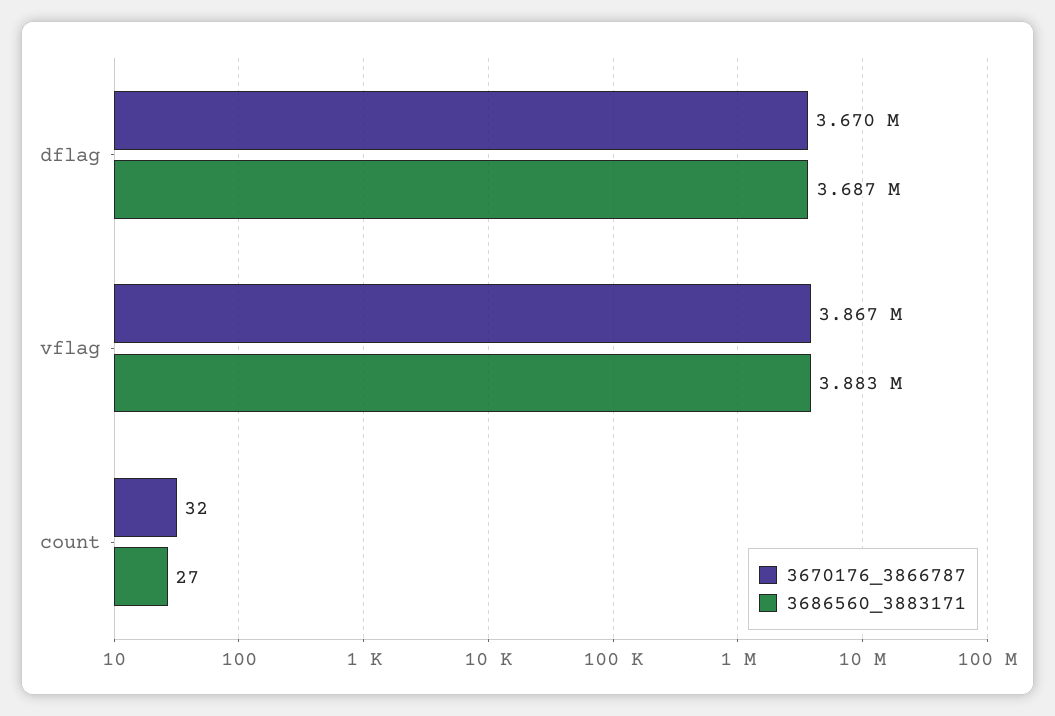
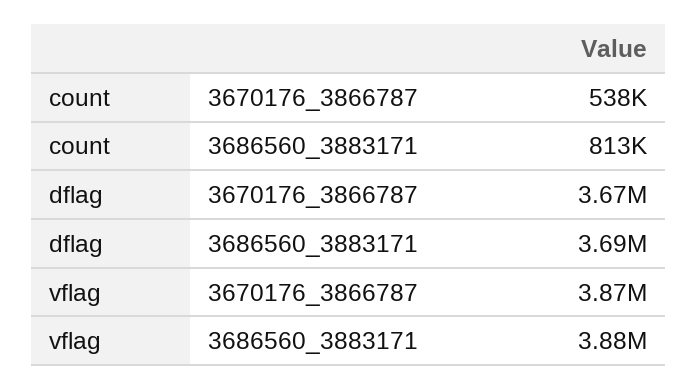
  {
    "3670176_3866787": {
      "dflag": 3670000,
      "vflag": 3867000,
-     "count": 32
+     "count": 538000
    },
    "3686560_3883171": {
      "dflag": 3687000,
      "vflag": 3883000,
-     "count": 27
+     "count": 813000
    }
  }

